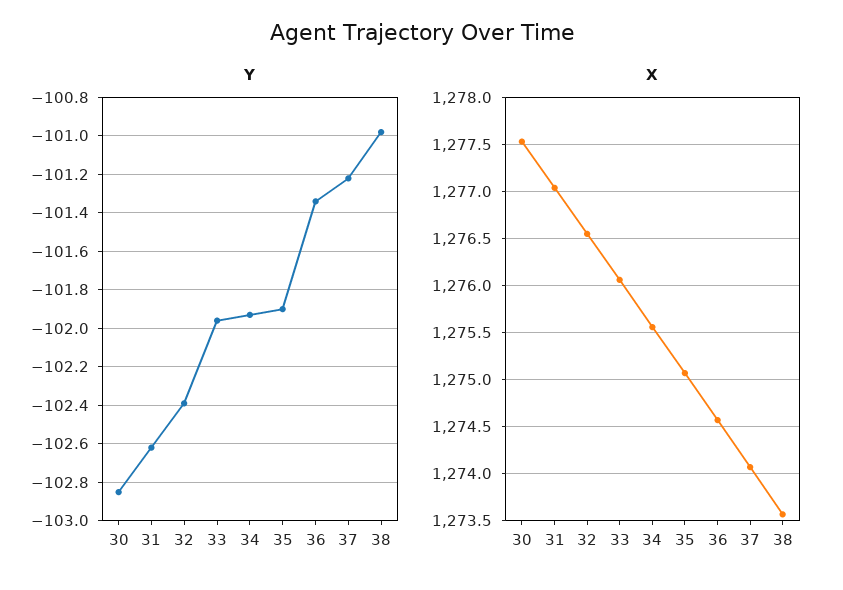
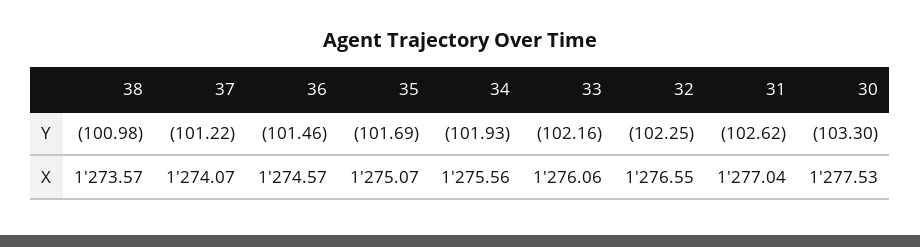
  {
    "Y": {
-     "30": -102.85,
+     "30": -103.3,
      "31": -102.62,
-     "32": -102.4,
+     "32": -102.25,
-     "33": -101.95,
+     "33": -102.16,
      "34": -101.93,
-     "35": -101.9,
+     "35": -101.69,
-     "36": -101.35,
+     "36": -101.46,
      "37": -101.22,
      "38": -100.98
    },
    "X": {
      "30": 1277.53,
      "31": 1277.04,
      "32": 1276.55,
      "33": 1276.06,
      "34": 1275.56,
      "35": 1275.07,
      "36": 1274.57,
      "37": 1274.07,
      "38": 1273.57
    }
  }

